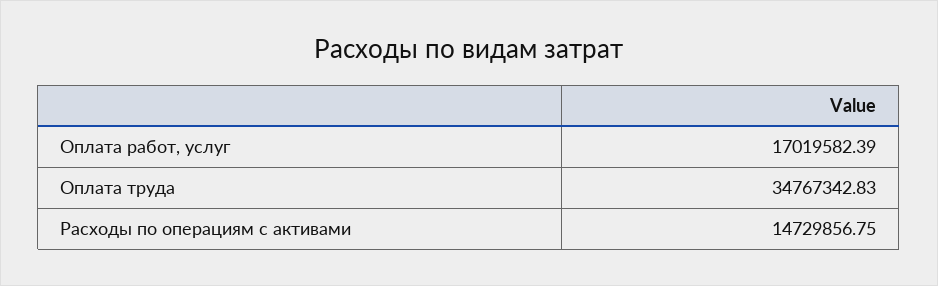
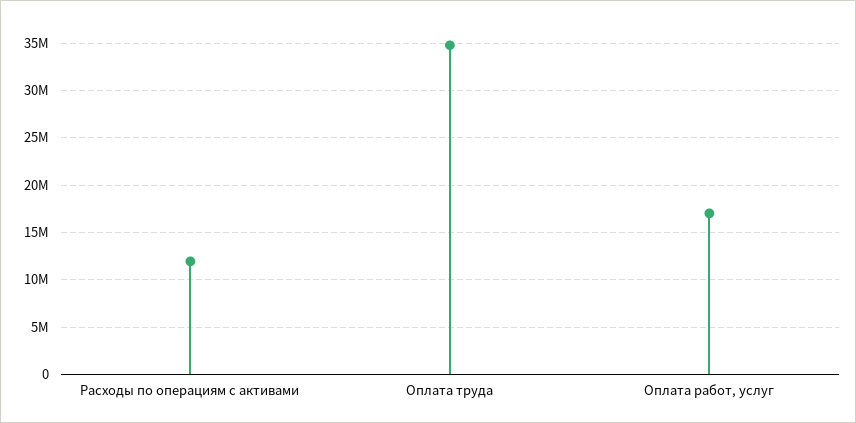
  {
    "Оплата работ, услуг": 17019582.39,
    "Оплата труда": 34767342.83,
-   "Расходы по операциям с активами": 14729856.75
+   "Расходы по операциям с активами": 12000000
  }

